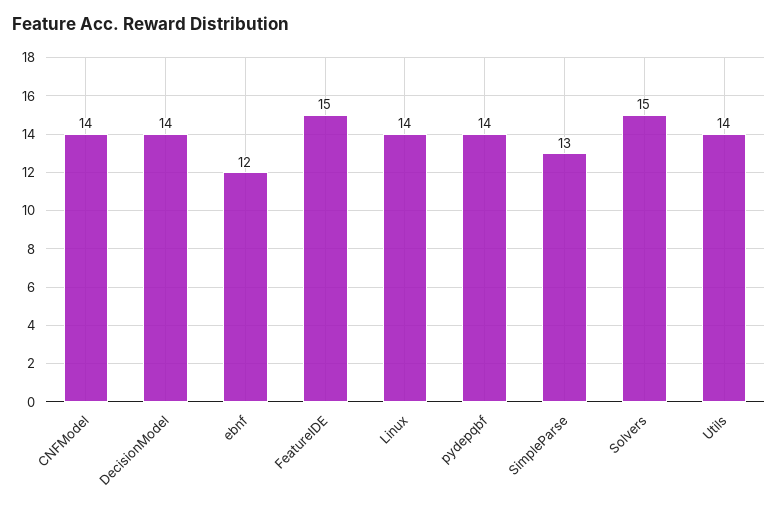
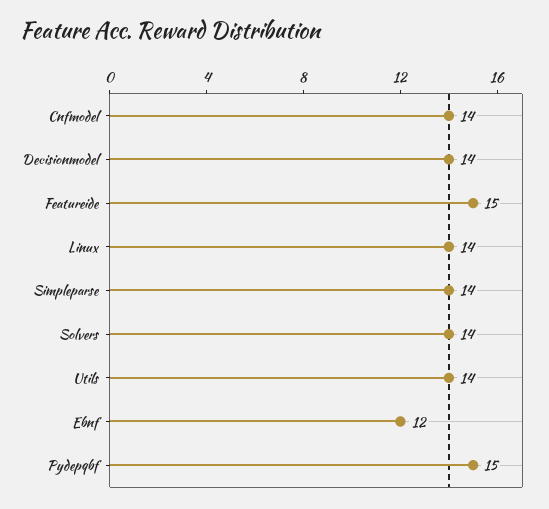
  {
    "CNFModel": 14,
    "DecisionModel": 14,
    "ebnf": 12,
    "FeatureIDE": 15,
    "Linux": 14,
-   "pydepqbf": 14,
+   "pydepqbf": 15,
-   "SimpleParse": 13,
+   "SimpleParse": 14,
-   "Solvers": 15,
+   "Solvers": 14,
    "Utils": 14
  }

